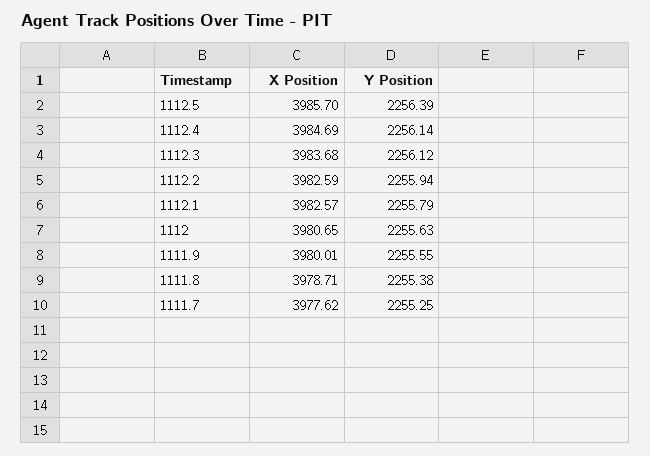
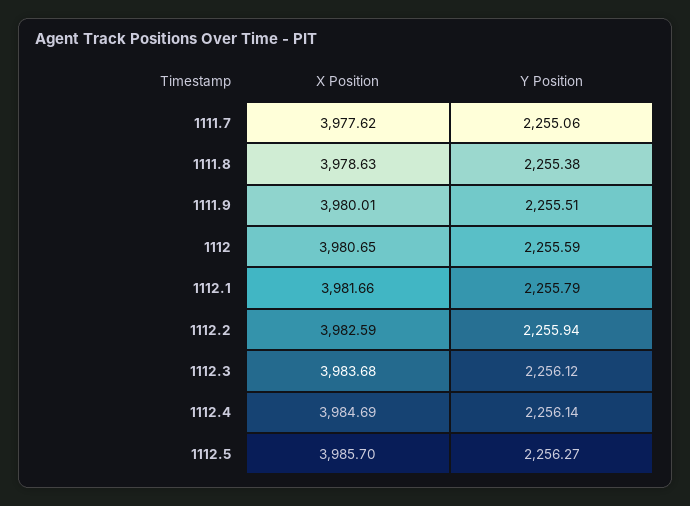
  {
    "X Position": {
      "1112.5": 3985.7,
      "1112.4": 3984.69,
      "1112.3": 3983.68,
      "1112.2": 3982.59,
-     "1112.1": 3982.57,
+     "1112.1": 3981.66,
      "1112": 3980.65,
      "1111.9": 3980.01,
-     "1111.8": 3978.71,
+     "1111.8": 3978.63,
      "1111.7": 3977.62
    },
    "Y Position": {
-     "1112.5": 2256.39,
+     "1112.5": 2256.27,
      "1112.4": 2256.14,
      "1112.3": 2256.12,
      "1112.2": 2255.94,
      "1112.1": 2255.79,
-     "1112": 2255.63,
+     "1112": 2255.59,
-     "1111.9": 2255.55,
+     "1111.9": 2255.51,
      "1111.8": 2255.38,
-     "1111.7": 2255.25
+     "1111.7": 2255.06
    }
  }

